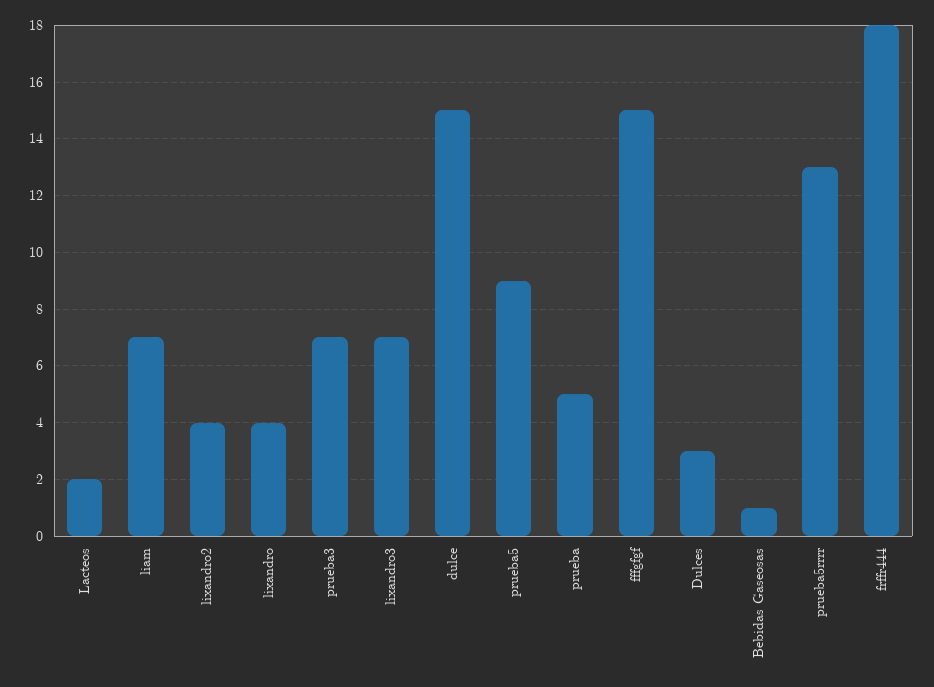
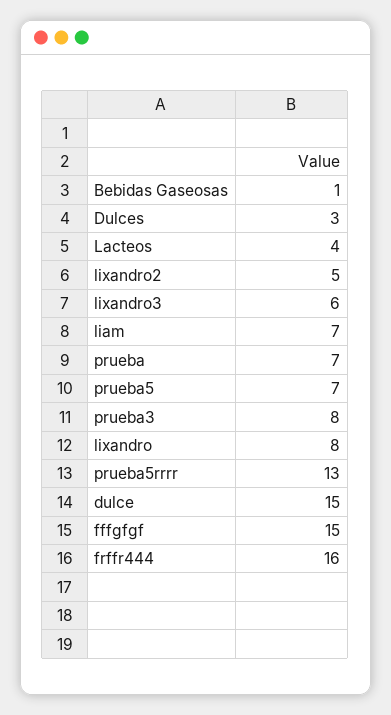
  {
-   "Lacteos": 2,
+   "Lacteos": 4,
    "liam": 7,
-   "lixandro2": 4,
+   "lixandro2": 5,
-   "lixandro": 4,
+   "lixandro": 8,
-   "prueba3": 7,
+   "prueba3": 8,
-   "lixandro3": 7,
+   "lixandro3": 6,
    "dulce": 15,
-   "prueba5": 9,
+   "prueba5": 7,
-   "prueba": 5,
+   "prueba": 7,
    "fffgfgf": 15,
    "Dulces": 3,
    "Bebidas Gaseosas": 1,
    "prueba5rrrr": 13,
-   "frffr444": 18
+   "frffr444": 16
  }

